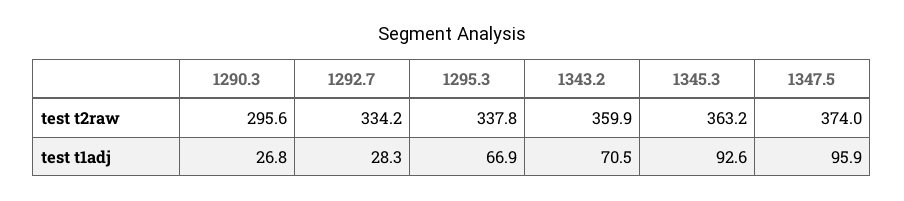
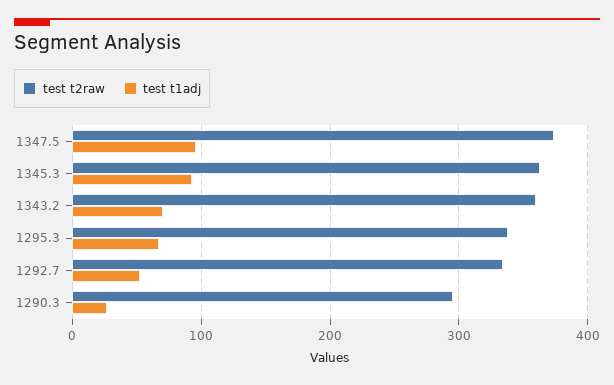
  {
    "test t2raw": {
      "1290.3": 295.6,
      "1292.7": 334.2,
      "1295.3": 337.8,
      "1343.2": 359.9,
      "1345.3": 363.2,
      "1347.5": 374
    },
    "test t1adj": {
      "1290.3": 26.8,
-     "1292.7": 28.3,
+     "1292.7": 50,
      "1295.3": 66.9,
      "1343.2": 70.5,
      "1345.3": 92.6,
      "1347.5": 95.9
    }
  }

